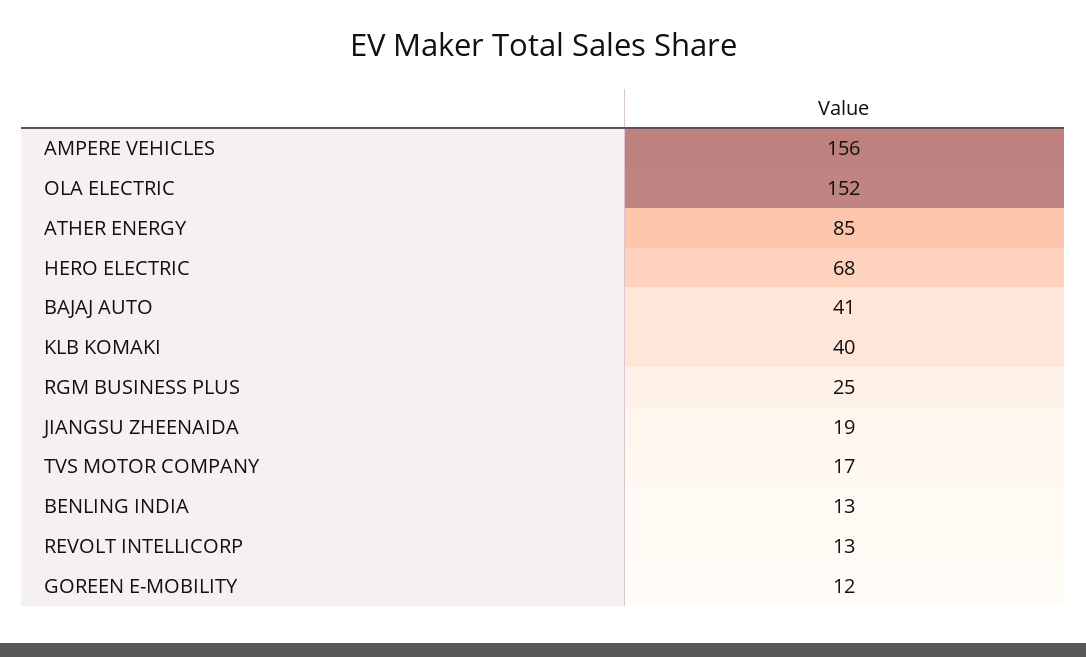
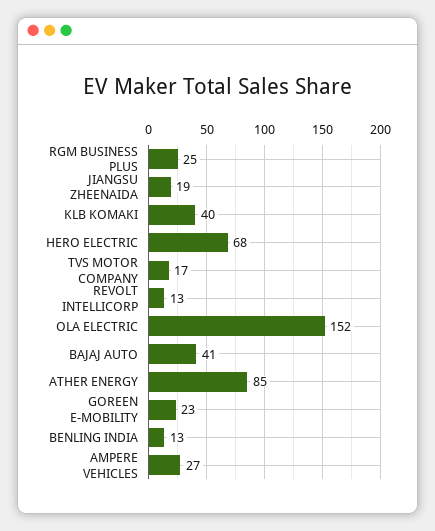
  {
-   "AMPERE VEHICLES": 156,
+   "AMPERE VEHICLES": 27,
    "OLA ELECTRIC": 152,
    "ATHER ENERGY": 85,
    "HERO ELECTRIC": 68,
    "BAJAJ AUTO": 41,
    "KLB KOMAKI": 40,
    "RGM BUSINESS PLUS": 25,
    "JIANGSU ZHEENAIDA": 19,
    "TVS MOTOR COMPANY": 17,
    "BENLING INDIA": 13,
    "REVOLT INTELLICORP": 13,
-   "GOREEN E-MOBILITY": 12
+   "GOREEN E-MOBILITY": 23
  }

